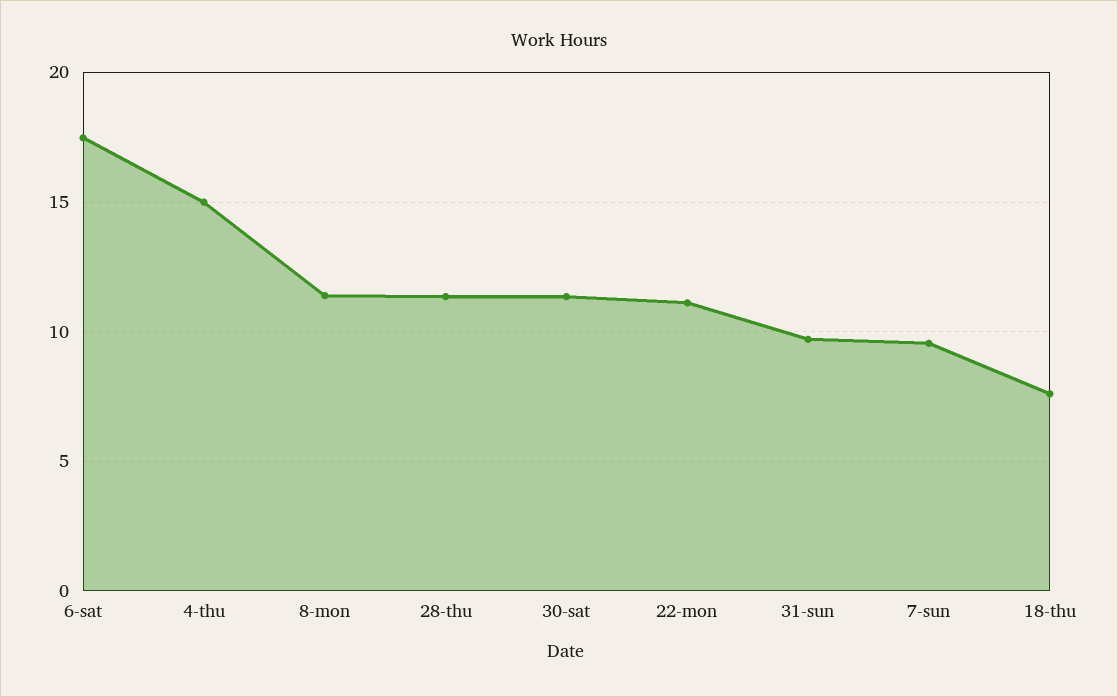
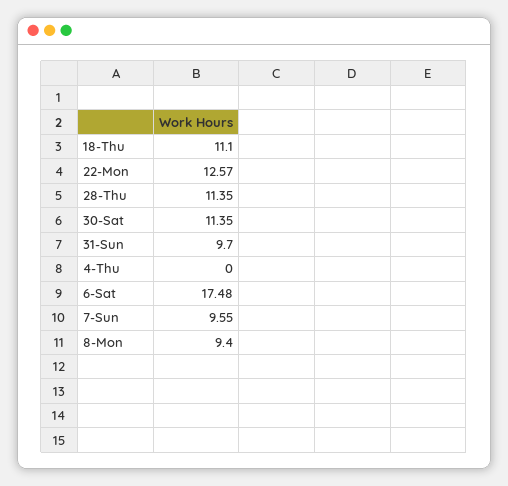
  {
    "6-sat": 17.48,
-   "4-thu": 15,
+   "4-thu": 0,
-   "8-mon": 11.5,
+   "8-mon": 9.4,
    "28-thu": 11.35,
    "30-sat": 11.35,
-   "22-mon": 11,
+   "22-mon": 12.57,
    "31-sun": 9.7,
    "7-sun": 9.55,
-   "18-thu": 7.5
+   "18-thu": 11.1
  }

